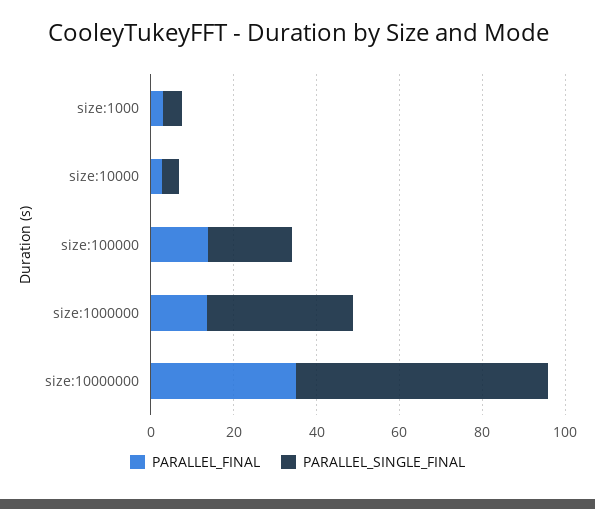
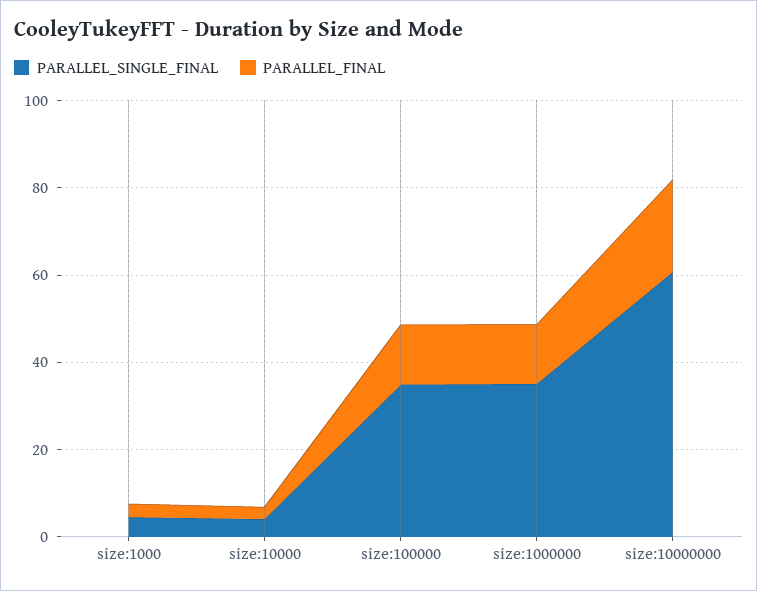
  {
    "PARALLEL_FINAL": {
      "size:1000": 5,
      "size:10000": 5,
      "size:100000": 15,
      "size:1000000": 15,
-     "size:10000000": 35
+     "size:10000000": 20
    },
    "PARALLEL_SINGLE_FINAL": {
      "size:1000": 5,
      "size:10000": 5,
-     "size:100000": 20,
+     "size:100000": 35,
      "size:1000000": 35,
      "size:10000000": 60
    }
  }

